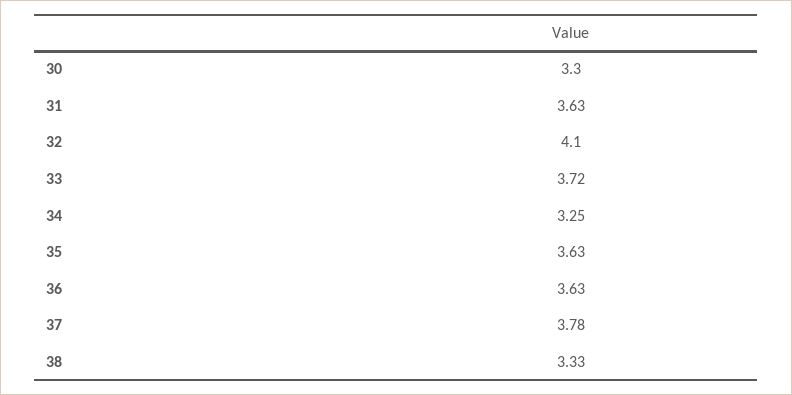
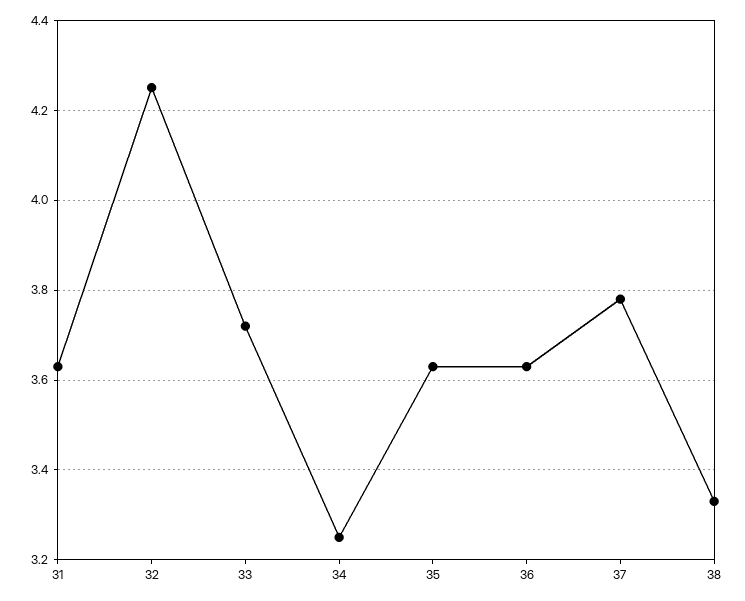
  {
-   "30": 3.3,
    "31": 3.63,
-   "32": 4.1,
+   "32": 4.25,
    "33": 3.72,
    "34": 3.25,
    "35": 3.63,
    "36": 3.63,
    "37": 3.78,
    "38": 3.33
  }

